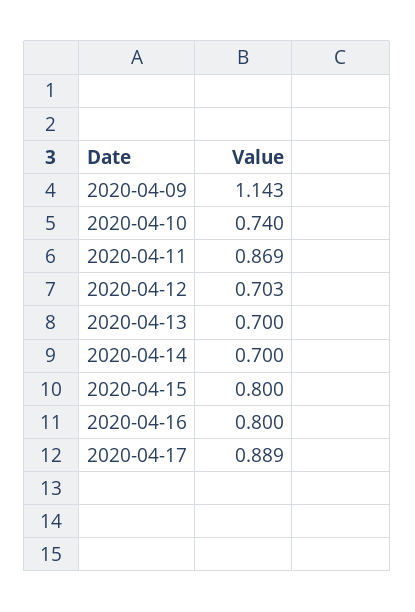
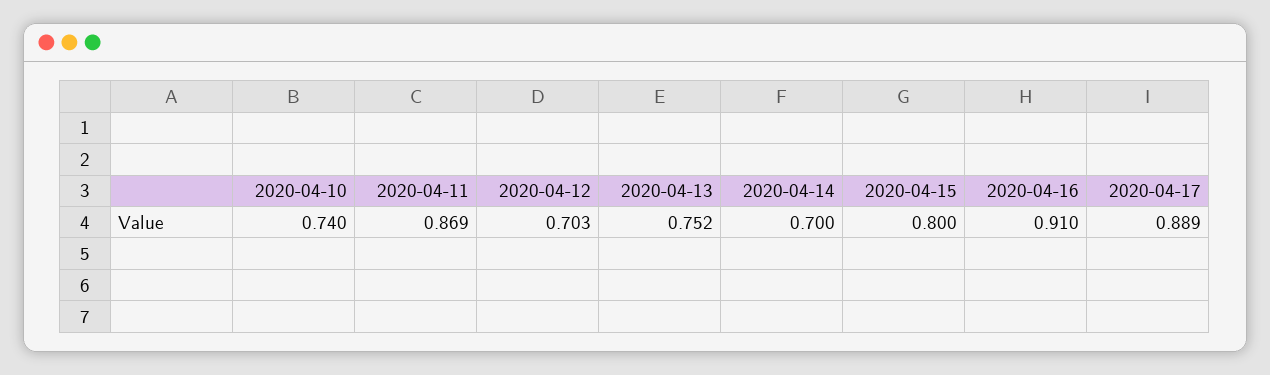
  {
-   "2020-04-09": 1.143,
    "2020-04-10": 0.74,
    "2020-04-11": 0.869,
    "2020-04-12": 0.703,
-   "2020-04-13": 0.7,
+   "2020-04-13": 0.752,
    "2020-04-14": 0.7,
    "2020-04-15": 0.8,
-   "2020-04-16": 0.8,
+   "2020-04-16": 0.91,
    "2020-04-17": 0.889
  }

